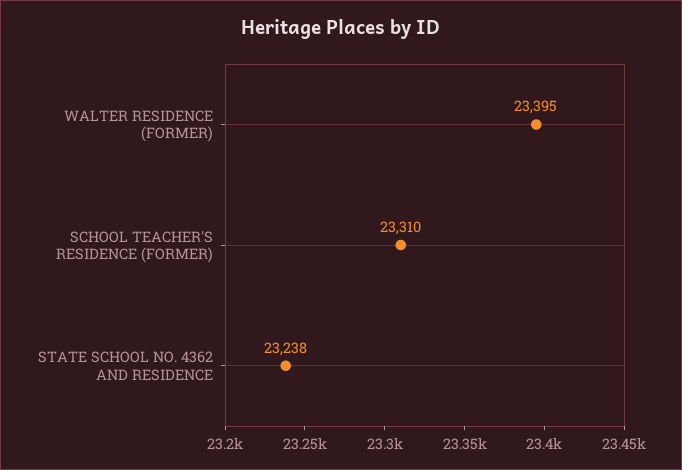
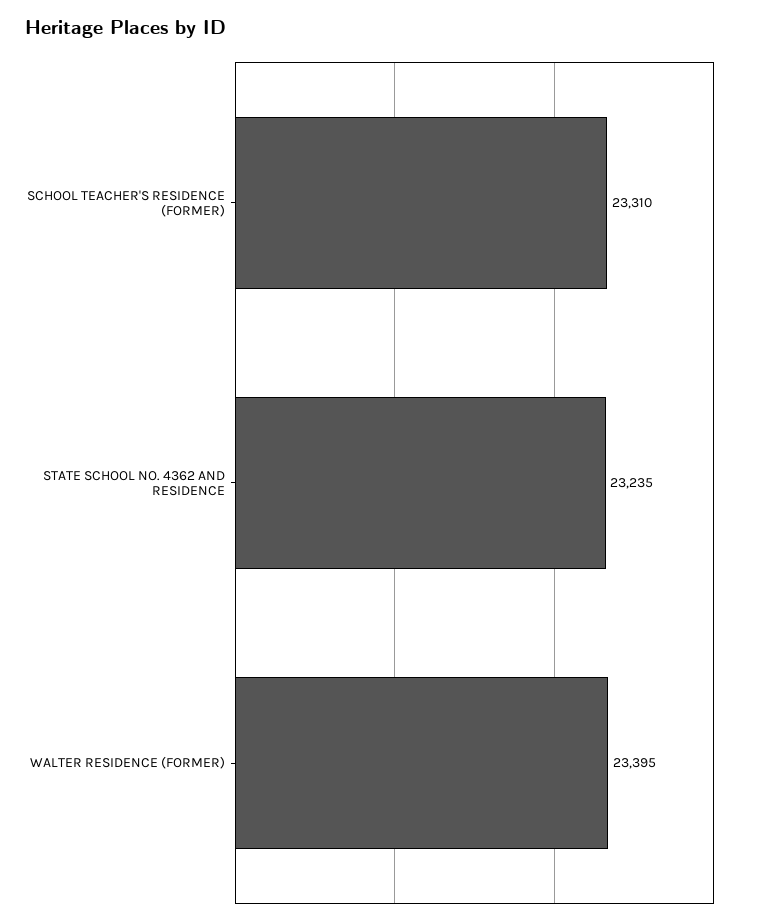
  {
    "WALTER RESIDENCE (FORMER)": 23395,
    "SCHOOL TEACHER'S RESIDENCE (FORMER)": 23310,
-   "STATE SCHOOL NO. 4362 AND RESIDENCE": 23238
+   "STATE SCHOOL NO. 4362 AND RESIDENCE": 23235
  }

